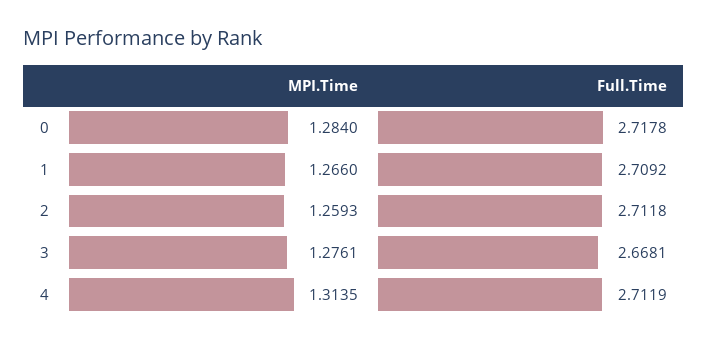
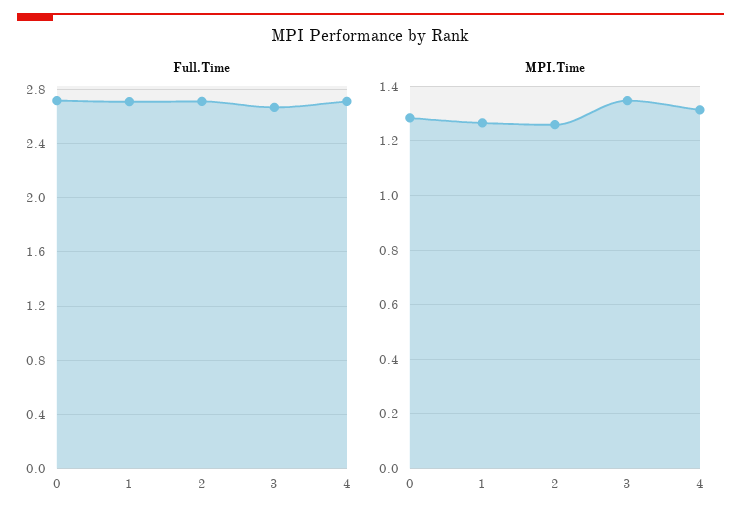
  {
    "MPI.Time": {
      "0": 1.284,
      "1": 1.266,
      "2": 1.2593,
-     "3": 1.2761,
+     "3": 1.35,
      "4": 1.3135
    },
    "Full.Time": {
      "0": 2.7178,
      "1": 2.7092,
      "2": 2.7118,
      "3": 2.6681,
      "4": 2.7119
    }
  }

